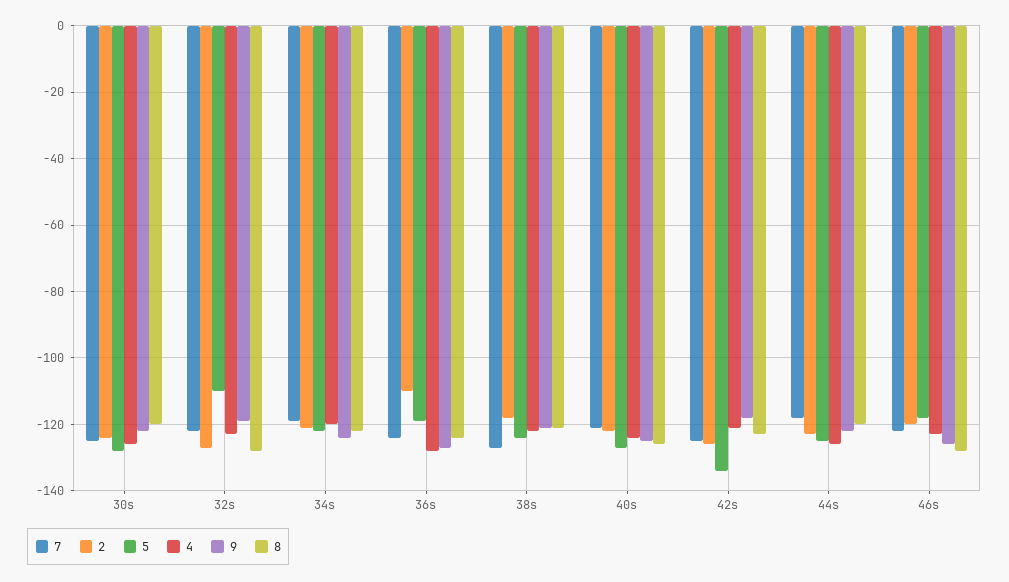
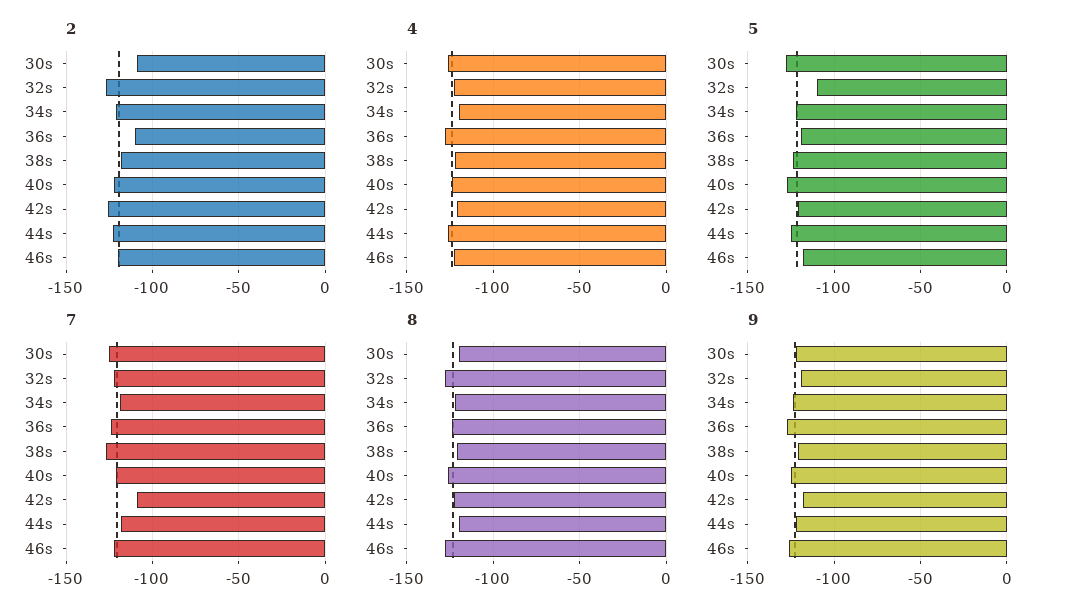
  {
    "7": {
      "30s": -125,
      "32s": -120,
      "34s": -120,
      "36s": -125,
      "38s": -125,
      "40s": -120,
-     "42s": -125,
+     "42s": -110,
      "44s": -120,
      "46s": -120
    },
    "2": {
-     "30s": -125,
+     "30s": -110,
      "32s": -125,
      "34s": -120,
      "36s": -110,
      "38s": -120,
      "40s": -120,
      "42s": -125,
      "44s": -125,
      "46s": -120
    },
    "5": {
      "30s": -130,
      "32s": -110,
      "34s": -120,
      "36s": -120,
      "38s": -125,
      "40s": -125,
-     "42s": -135,
+     "42s": -120,
      "44s": -125,
      "46s": -120
    },
    "4": {
      "30s": -125,
      "32s": -125,
      "34s": -120,
      "36s": -130,
      "38s": -120,
      "40s": -125,
      "42s": -120,
      "44s": -125,
      "46s": -125
    },
    "9": {
      "30s": -120,
      "32s": -120,
      "34s": -125,
      "36s": -125,
      "38s": -120,
      "40s": -125,
      "42s": -120,
      "44s": -120,
      "46s": -125
    },
    "8": {
      "30s": -120,
      "32s": -130,
      "34s": -120,
      "36s": -125,
      "38s": -120,
      "40s": -125,
      "42s": -125,
      "44s": -120,
      "46s": -130
    }
  }

